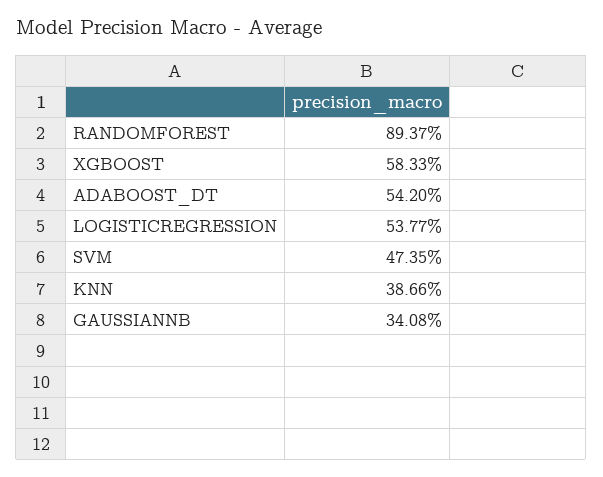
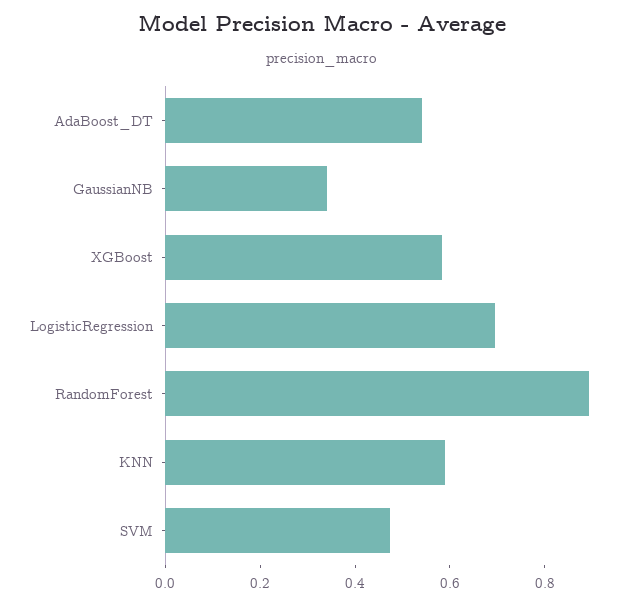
  {
    "RANDOMFOREST": 0.8937,
    "XGBOOST": 0.5833,
    "ADABOOST_DT": 0.542,
-   "LOGISTICREGRESSION": 0.5377,
+   "LOGISTICREGRESSION": 0.7,
    "SVM": 0.4735,
-   "KNN": 0.3866,
+   "KNN": 0.6,
    "GAUSSIANNB": 0.3408
  }

